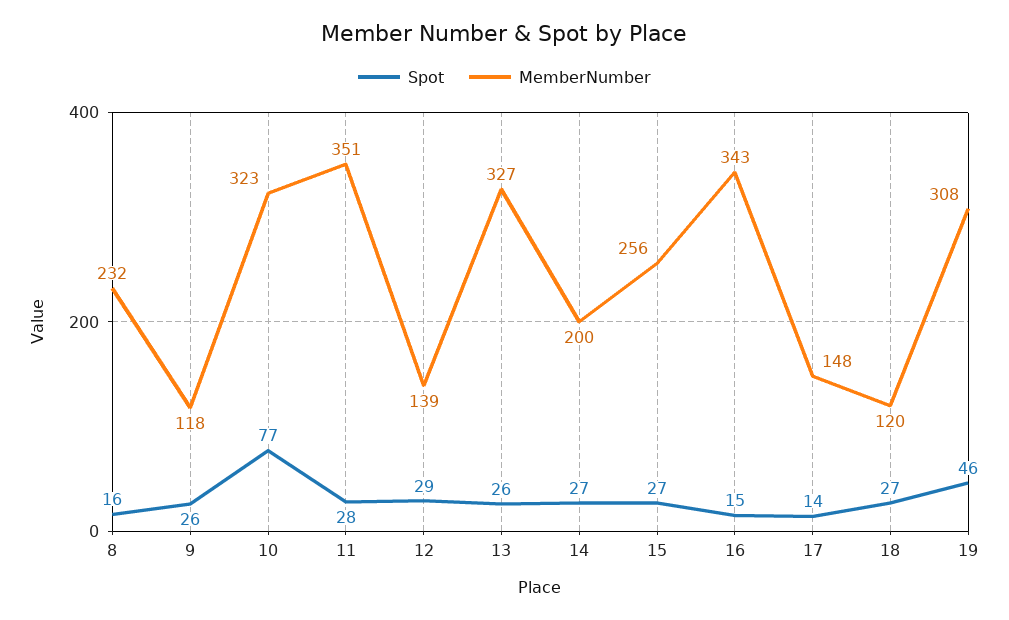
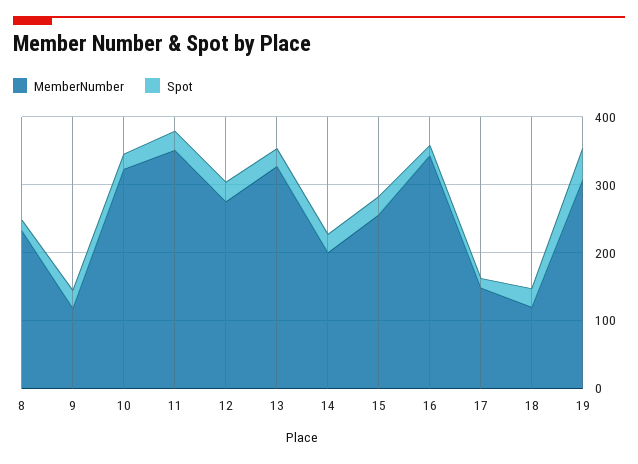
  {
    "Spot": {
      "8": 16,
      "9": 26,
-     "10": 77,
+     "10": 20,
      "11": 28,
      "12": 29,
      "13": 26,
      "14": 27,
      "15": 27,
      "16": 15,
      "17": 14,
      "18": 27,
      "19": 46
    },
    "MemberNumber": {
      "8": 232,
      "9": 118,
      "10": 323,
      "11": 351,
-     "12": 139,
+     "12": 280,
      "13": 327,
      "14": 200,
      "15": 256,
      "16": 343,
      "17": 148,
      "18": 120,
      "19": 308
    }
  }

